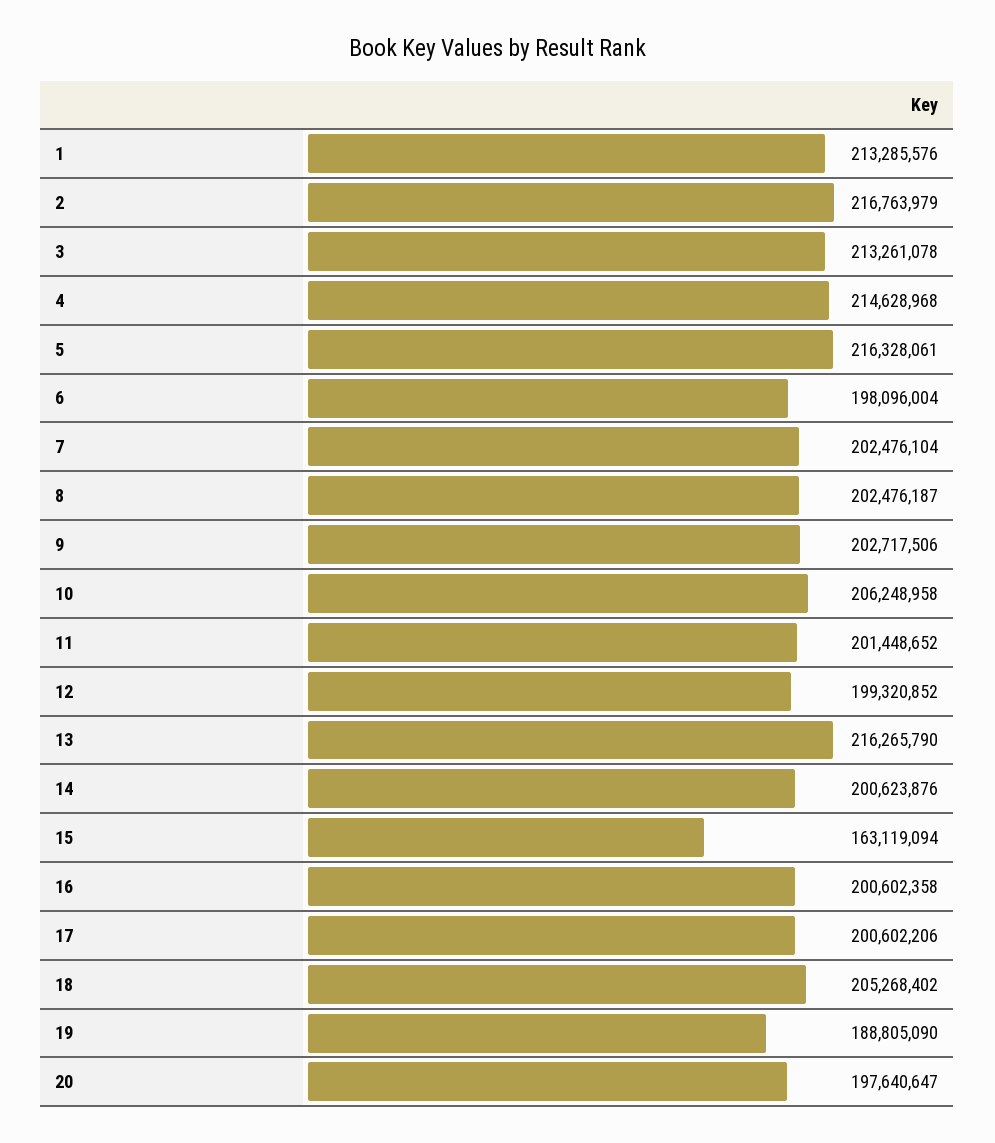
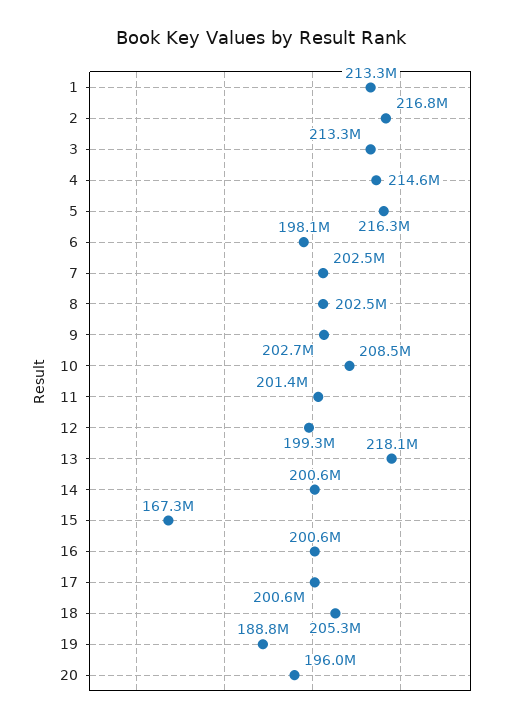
  {
    "1": 213285576,
    "2": 216763979,
    "3": 213261078,
    "4": 214628968,
    "5": 216328061,
    "6": 198096004,
    "7": 202476104,
    "8": 202476187,
    "9": 202717506,
-   "10": 206248958,
+   "10": 208500000,
    "11": 201448652,
    "12": 199320852,
-   "13": 216265790,
+   "13": 218100000,
    "14": 200623876,
-   "15": 163119094,
+   "15": 167300000,
    "16": 200602358,
    "17": 200602206,
    "18": 205268402,
    "19": 188805090,
-   "20": 197640647
+   "20": 196000000
  }

